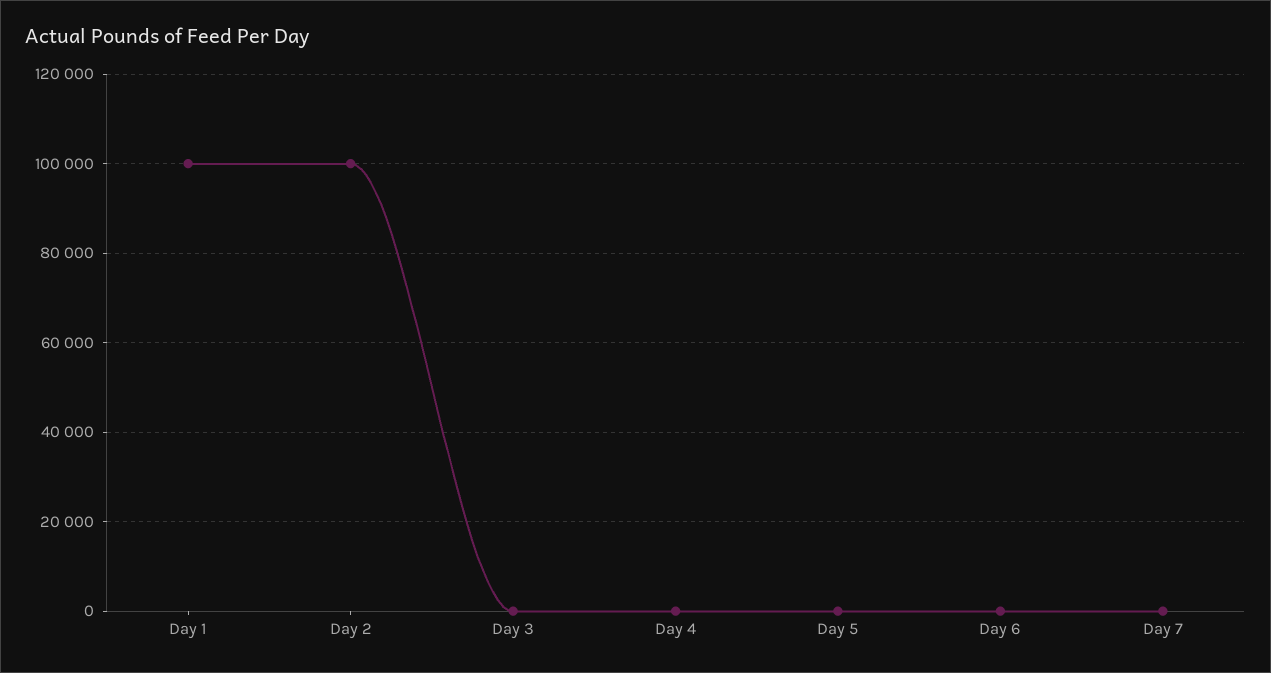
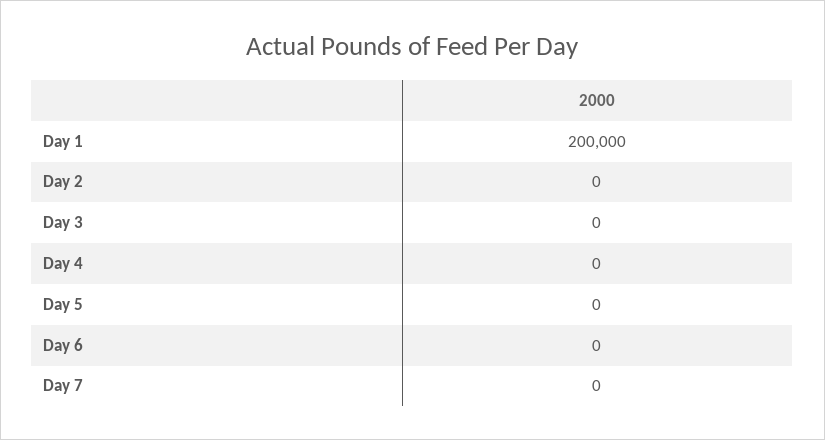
  {
-   "Day 1": 100000,
+   "Day 1": 200000,
-   "Day 2": 100000,
+   "Day 2": 0,
    "Day 3": 0,
    "Day 4": 0,
    "Day 5": 0,
    "Day 6": 0,
    "Day 7": 0
  }

